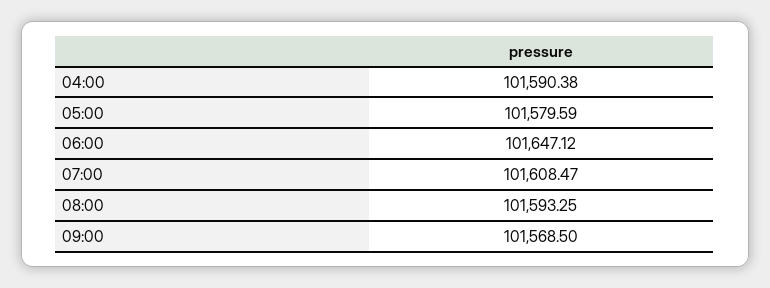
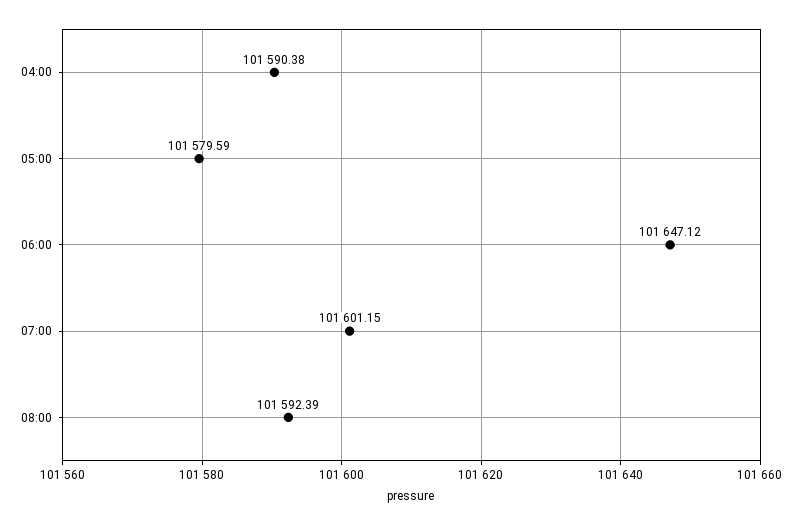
  {
    "04:00": 101590.38,
    "05:00": 101579.59,
    "06:00": 101647.12,
-   "07:00": 101608.47,
+   "07:00": 101601.15,
-   "08:00": 101593.25,
+   "08:00": 101592.39
-   "09:00": 101568.5
  }

